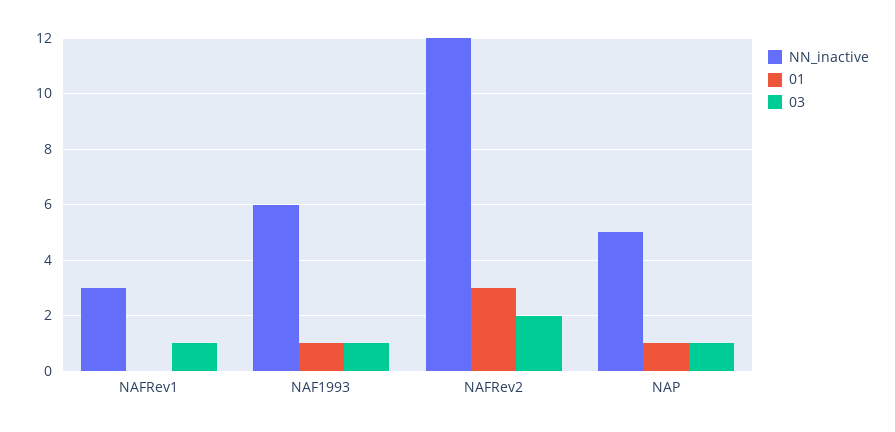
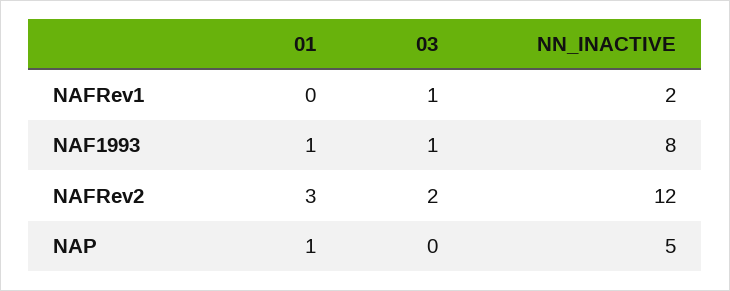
  {
    "NN_inactive": {
-     "NAFRev1": 3,
+     "NAFRev1": 2,
-     "NAF1993": 6,
+     "NAF1993": 8,
      "NAFRev2": 12,
      "NAP": 5
    },
    "01": {
      "NAFRev1": 0,
      "NAF1993": 1,
      "NAFRev2": 3,
      "NAP": 1
    },
    "03": {
      "NAFRev1": 1,
      "NAF1993": 1,
      "NAFRev2": 2,
-     "NAP": 1
+     "NAP": 0
    }
  }

